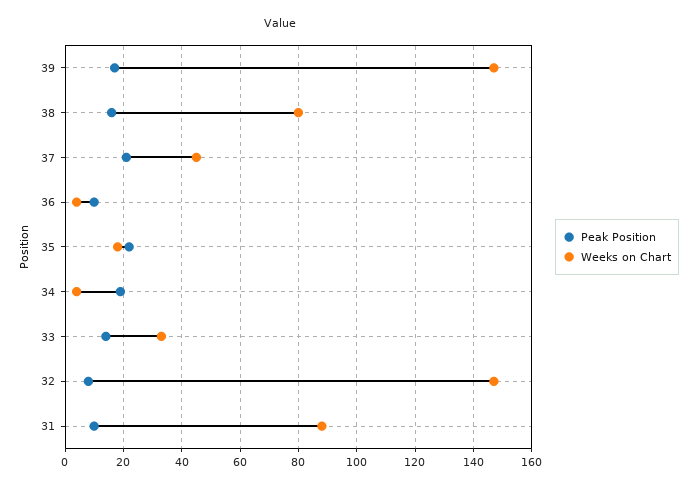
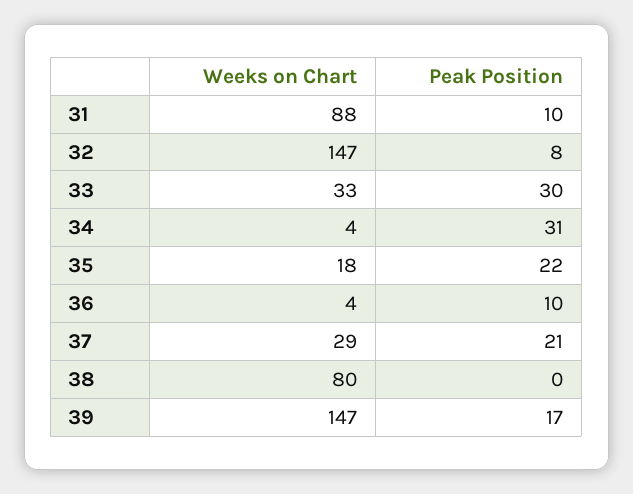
  {
    "Peak Position": {
      "39": 17,
-     "38": 15,
+     "38": 0,
      "37": 21,
      "36": 10,
      "35": 22,
-     "34": 20,
+     "34": 31,
-     "33": 15,
+     "33": 30,
      "32": 8,
      "31": 10
    },
    "Weeks on Chart": {
      "39": 147,
      "38": 80,
-     "37": 45,
+     "37": 29,
      "36": 4,
      "35": 18,
      "34": 4,
      "33": 33,
      "32": 147,
      "31": 88
    }
  }

